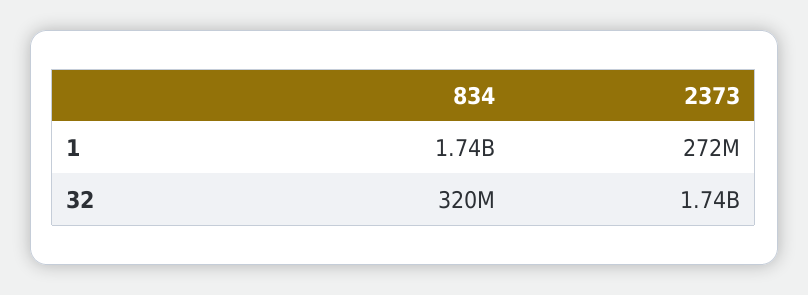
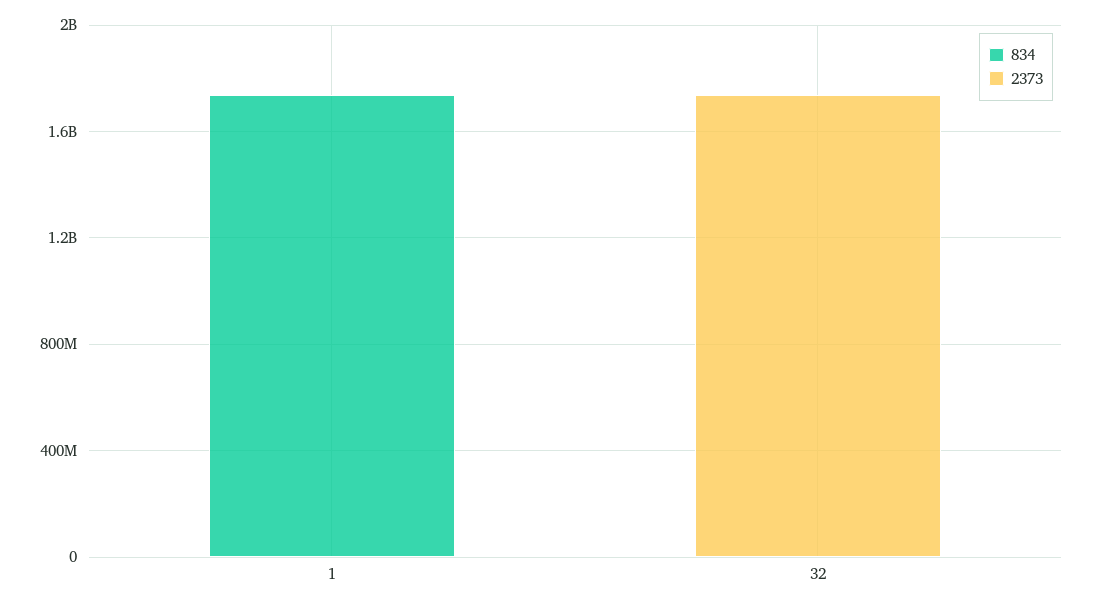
  {
    "834": {
      "1": 1740000000,
-     "32": 320000000
+     "32": 0
    },
    "2373": {
-     "1": 272000000,
+     "1": 0,
      "32": 1740000000
    }
  }

